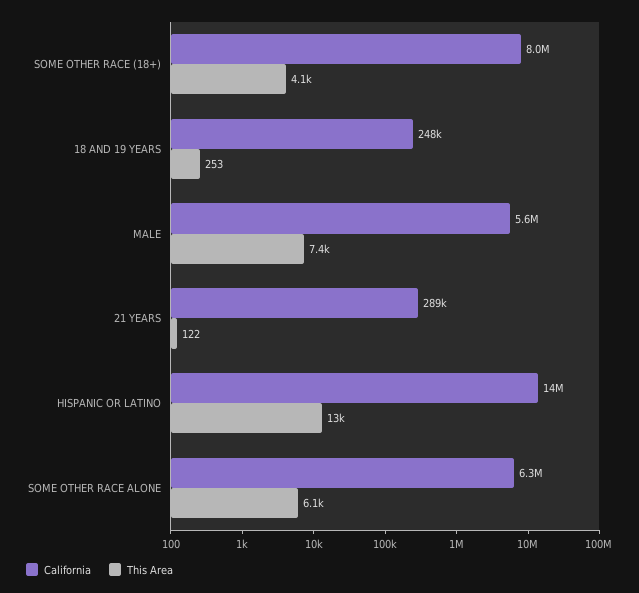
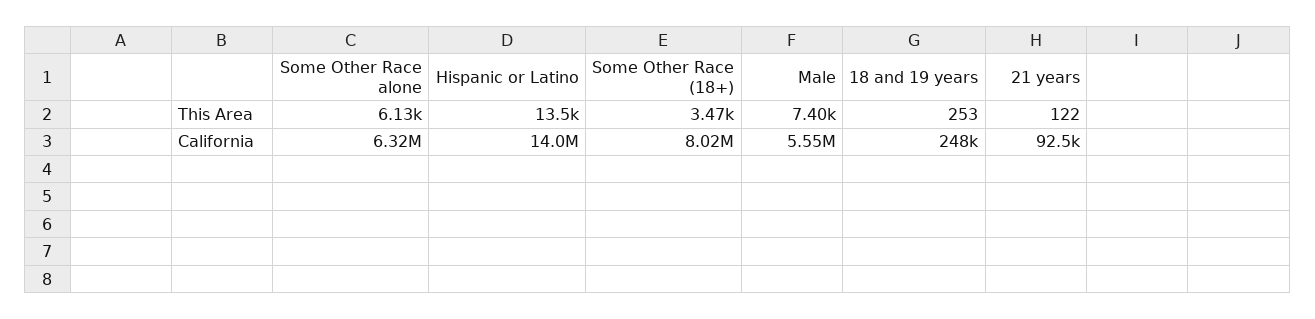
  {
    "California": {
      "SOME OTHER RACE (18+)": 8020000,
      "18 AND 19 YEARS": 248000,
      "MALE": 5550000,
-     "21 YEARS": 289000,
+     "21 YEARS": 92500,
      "HISPANIC OR LATINO": 14000000,
      "SOME OTHER RACE ALONE": 6320000
    },
    "This Area": {
-     "SOME OTHER RACE (18+)": 4100,
+     "SOME OTHER RACE (18+)": 3470,
      "18 AND 19 YEARS": 253,
      "MALE": 7400,
      "21 YEARS": 122,
      "HISPANIC OR LATINO": 13500,
      "SOME OTHER RACE ALONE": 6130
    }
  }

